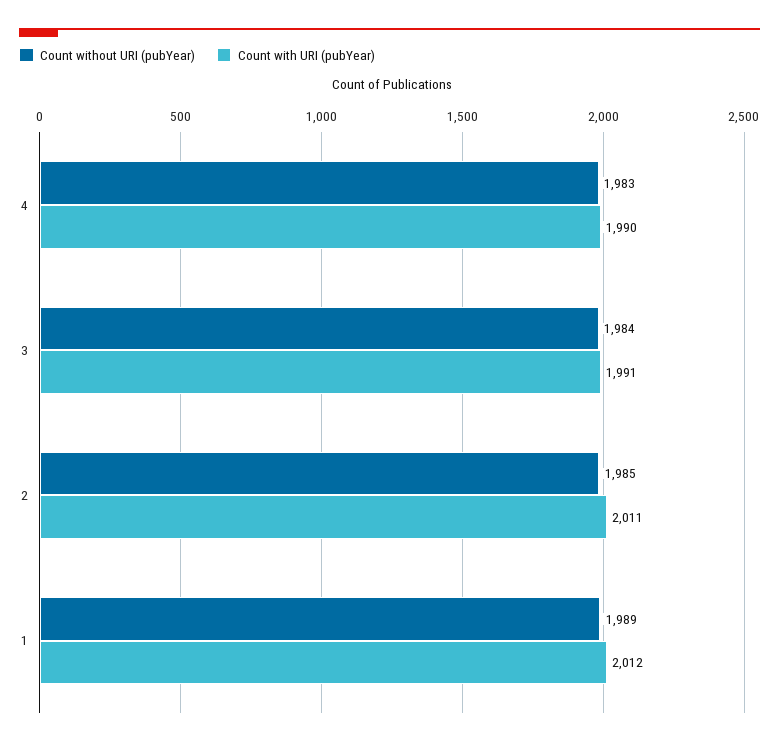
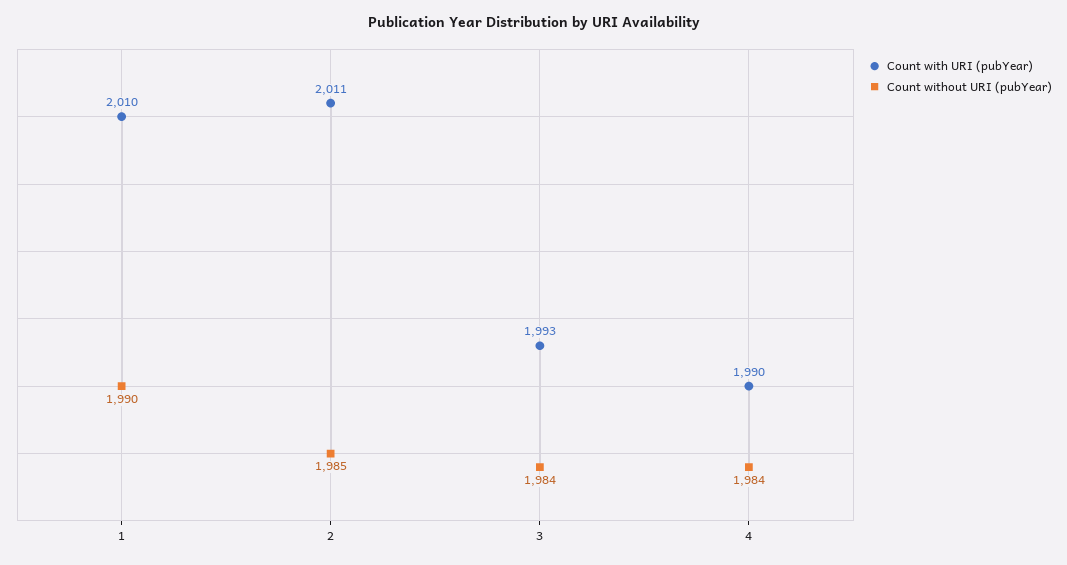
  {
    "Count without URI (pubYear)": {
-     "4": 1983,
+     "4": 1984,
      "3": 1984,
      "2": 1985,
-     "1": 1989
+     "1": 1990
    },
    "Count with URI (pubYear)": {
      "4": 1990,
-     "3": 1991,
+     "3": 1993,
      "2": 2011,
-     "1": 2012
+     "1": 2010
    }
  }

